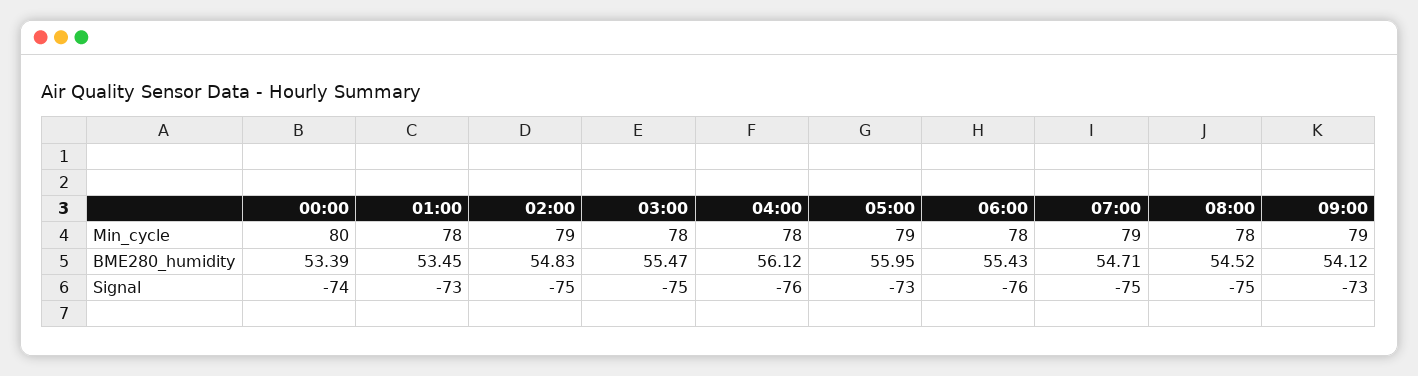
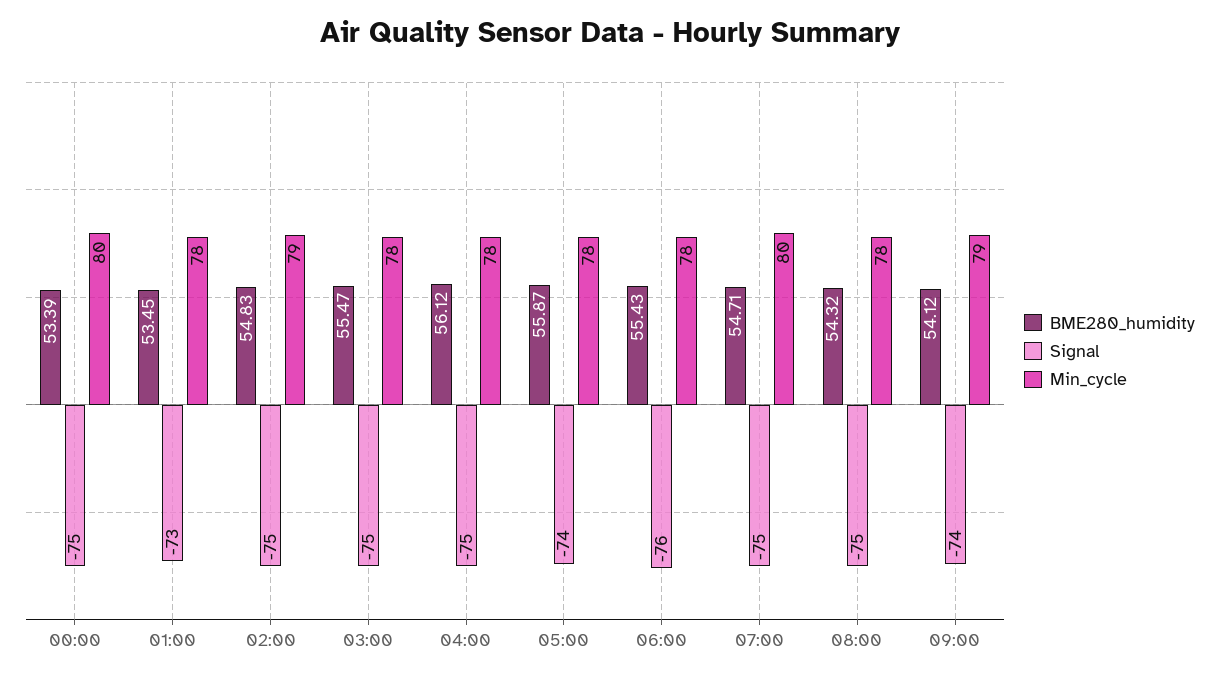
  {
    "Min_cycle": {
      "00:00": 80,
      "01:00": 78,
      "02:00": 79,
      "03:00": 78,
      "04:00": 78,
-     "05:00": 79,
+     "05:00": 78,
      "06:00": 78,
-     "07:00": 79,
+     "07:00": 80,
      "08:00": 78,
      "09:00": 79
    },
    "BME280_humidity": {
      "00:00": 53.39,
      "01:00": 53.45,
      "02:00": 54.83,
      "03:00": 55.47,
      "04:00": 56.12,
-     "05:00": 55.95,
+     "05:00": 55.87,
      "06:00": 55.43,
      "07:00": 54.71,
-     "08:00": 54.52,
+     "08:00": 54.32,
      "09:00": 54.12
    },
    "Signal": {
-     "00:00": -74,
+     "00:00": -75,
      "01:00": -73,
      "02:00": -75,
      "03:00": -75,
-     "04:00": -76,
+     "04:00": -75,
-     "05:00": -73,
+     "05:00": -74,
      "06:00": -76,
      "07:00": -75,
      "08:00": -75,
-     "09:00": -73
+     "09:00": -74
    }
  }

